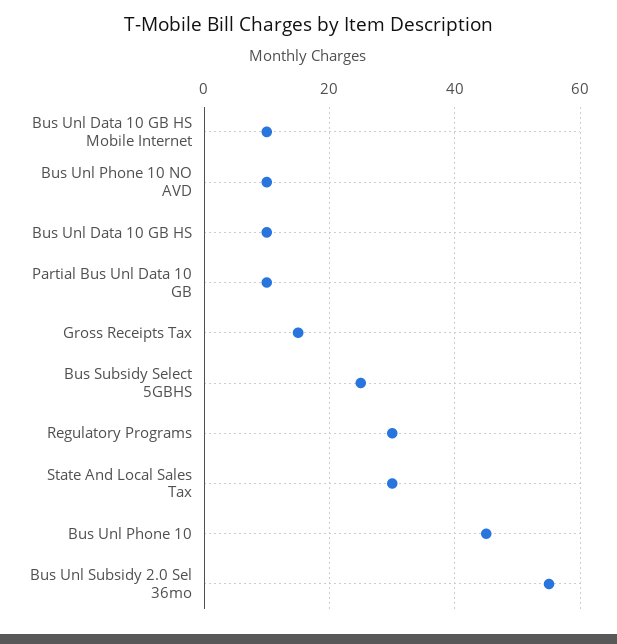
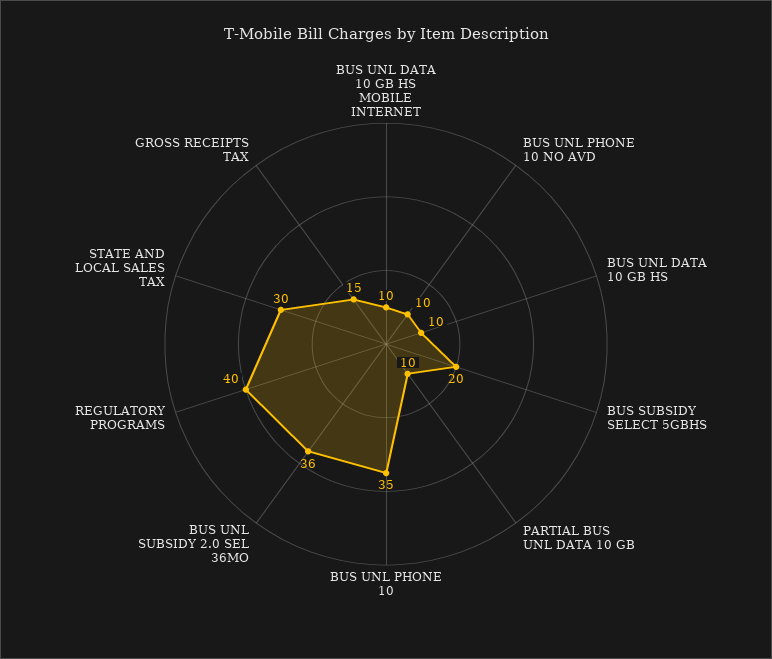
  {
    "Bus Unl Data 10 GB HS Mobile Internet": 10,
    "Bus Unl Phone 10 NO AVD": 10,
    "Bus Unl Data 10 GB HS": 10,
    "Partial Bus Unl Data 10 GB": 10,
    "Gross Receipts Tax": 15,
-   "Bus Subsidy Select 5GBHS": 25,
+   "Bus Subsidy Select 5GBHS": 20,
-   "Regulatory Programs": 30,
+   "Regulatory Programs": 40,
    "State And Local Sales Tax": 30,
-   "Bus Unl Phone 10": 45,
+   "Bus Unl Phone 10": 35,
-   "Bus Unl Subsidy 2.0 Sel 36mo": 55
+   "Bus Unl Subsidy 2.0 Sel 36mo": 36
  }

